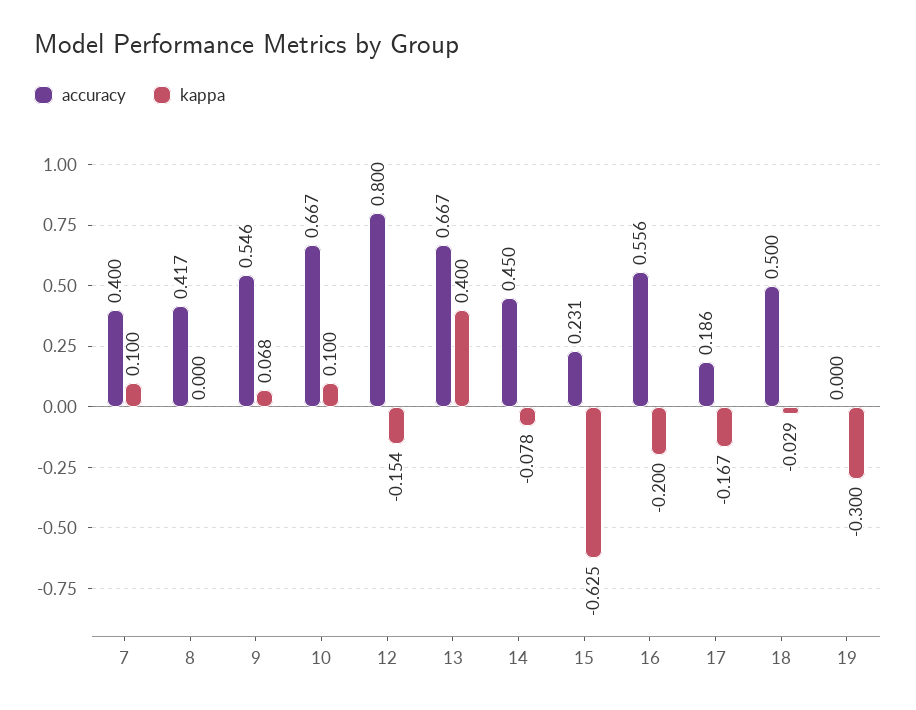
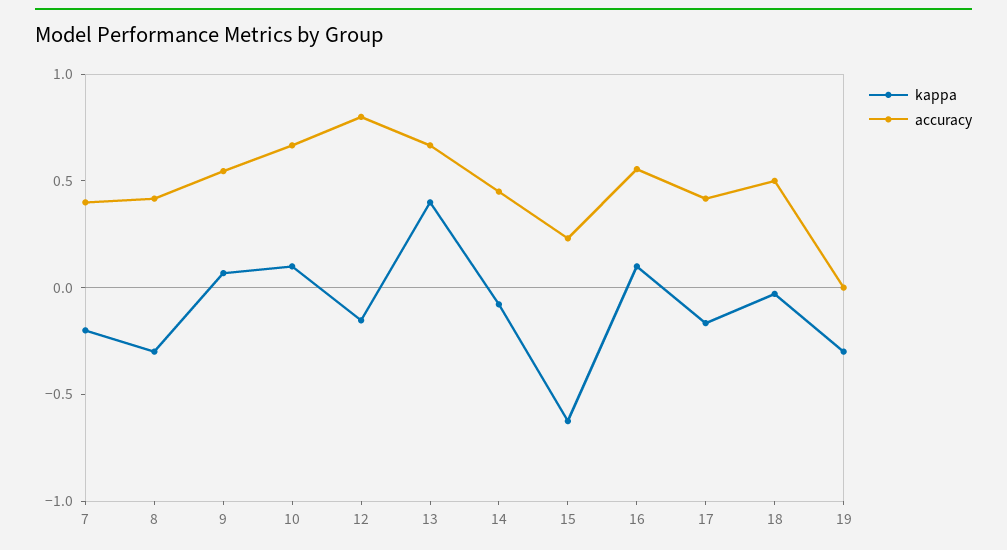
  {
    "accuracy": {
      "7": 0.4,
      "8": 0.417,
      "9": 0.546,
      "10": 0.667,
      "12": 0.8,
      "13": 0.667,
      "14": 0.45,
      "15": 0.231,
      "16": 0.556,
-     "17": 0.186,
+     "17": 0.4,
      "18": 0.5,
      "19": 0
    },
    "kappa": {
-     "7": 0.1,
+     "7": -0.2,
-     "8": 0,
+     "8": -0.3,
      "9": 0.068,
      "10": 0.1,
      "12": -0.154,
      "13": 0.4,
      "14": -0.078,
      "15": -0.625,
-     "16": -0.2,
+     "16": 0.1,
      "17": -0.167,
      "18": -0.029,
      "19": -0.3
    }
  }

